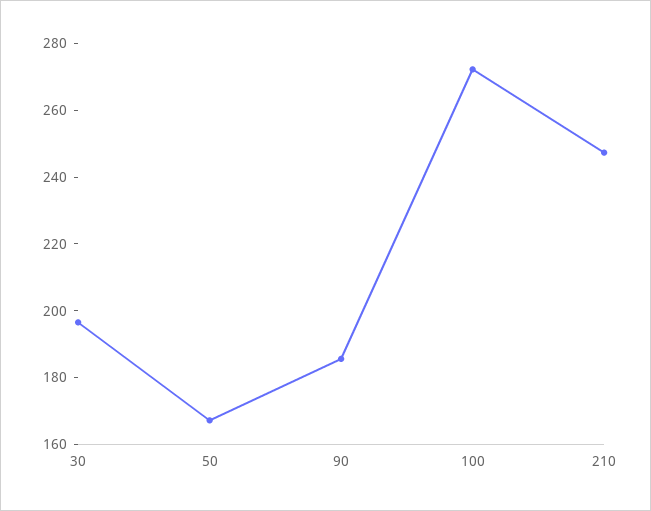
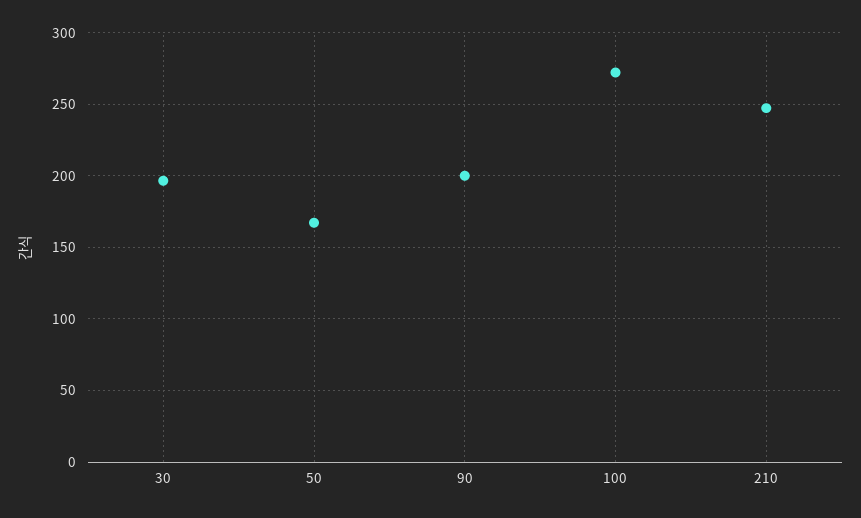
  {
    "30": 195,
    "50": 165,
-   "90": 185,
+   "90": 200,
    "100": 270,
    "210": 245
  }

